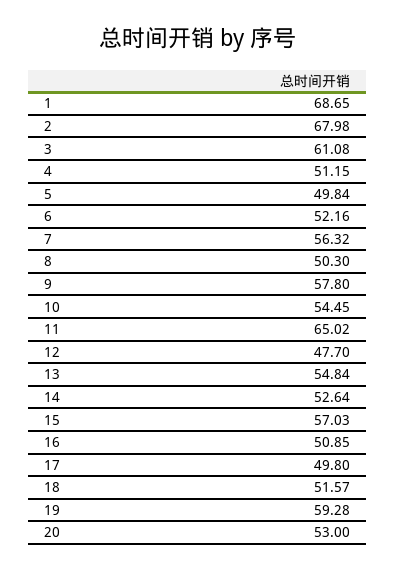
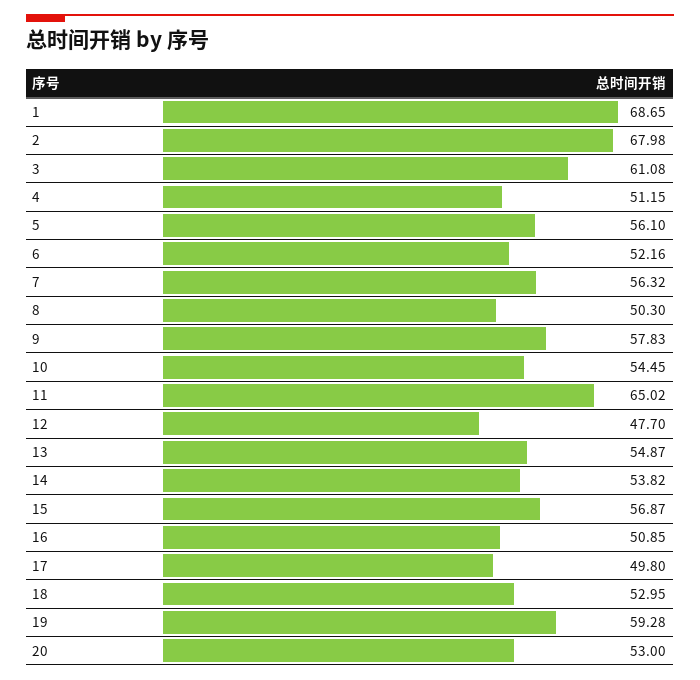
  {
    "1": 68.65,
    "2": 67.98,
    "3": 61.08,
    "4": 51.15,
-   "5": 49.84,
+   "5": 56.1,
    "6": 52.16,
    "7": 56.32,
    "8": 50.3,
-   "9": 57.8,
+   "9": 57.83,
    "10": 54.45,
    "11": 65.02,
    "12": 47.7,
-   "13": 54.84,
+   "13": 54.87,
-   "14": 52.64,
+   "14": 53.82,
-   "15": 57.03,
+   "15": 56.87,
    "16": 50.85,
    "17": 49.8,
-   "18": 51.57,
+   "18": 52.95,
    "19": 59.28,
    "20": 53
  }

